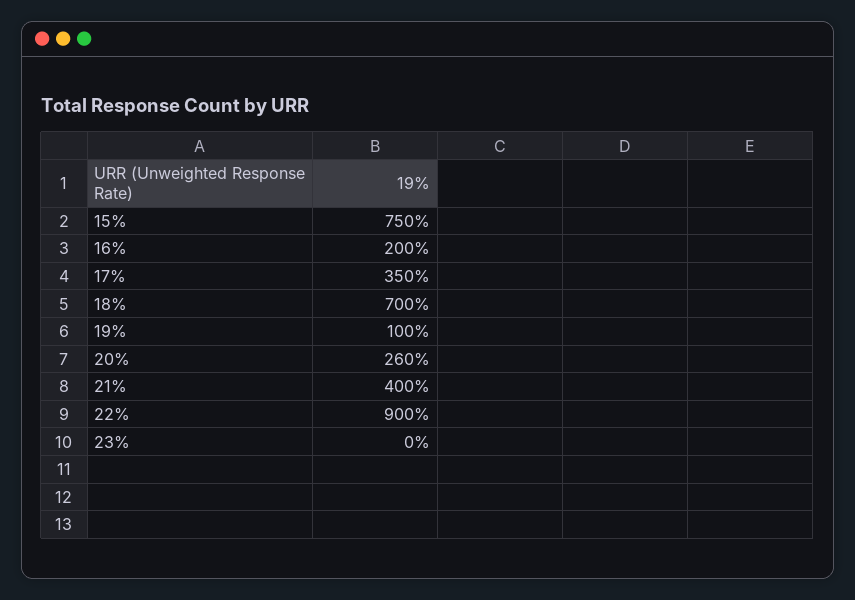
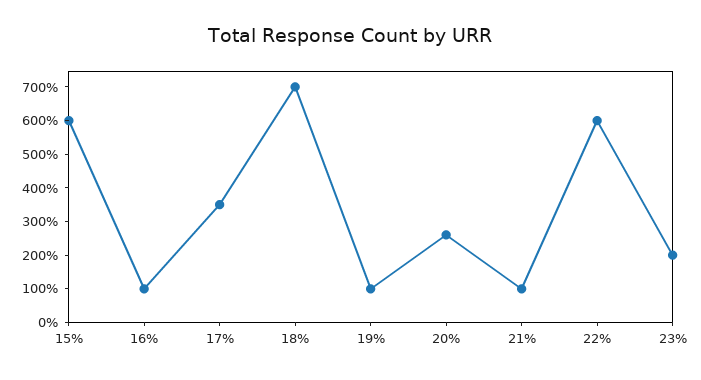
  {
-   "15%": 750,
+   "15%": 600,
-   "16%": 200,
+   "16%": 100,
    "17%": 350,
    "18%": 700,
    "19%": 100,
    "20%": 260,
-   "21%": 400,
+   "21%": 100,
-   "22%": 900,
+   "22%": 600,
-   "23%": 0
+   "23%": 200
  }

